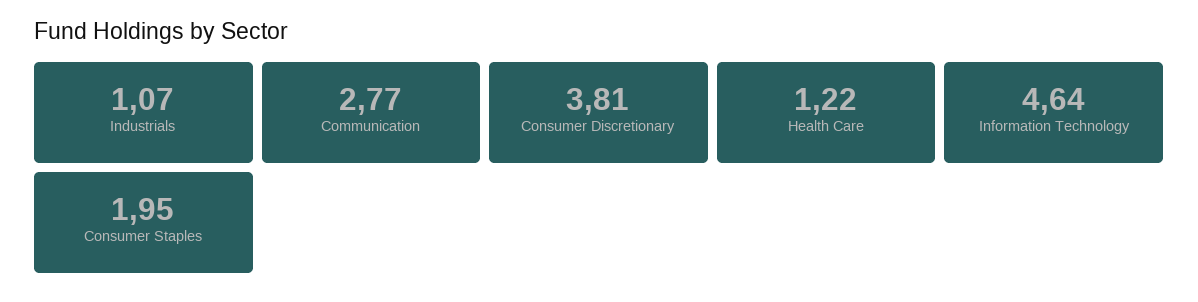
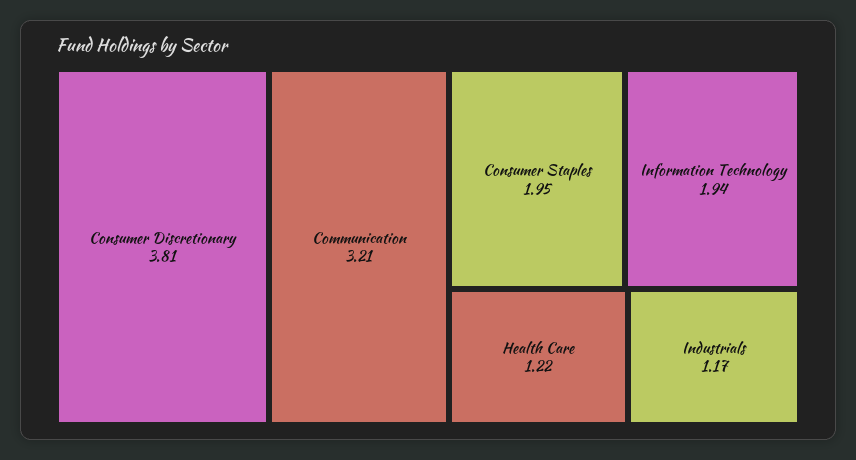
  {
-   "Industrials": 1.07,
+   "Industrials": 1.17,
-   "Communication": 2.77,
+   "Communication": 3.21,
    "Consumer Discretionary": 3.81,
    "Health Care": 1.22,
-   "Information Technology": 4.64,
+   "Information Technology": 1.94,
    "Consumer Staples": 1.95
  }

